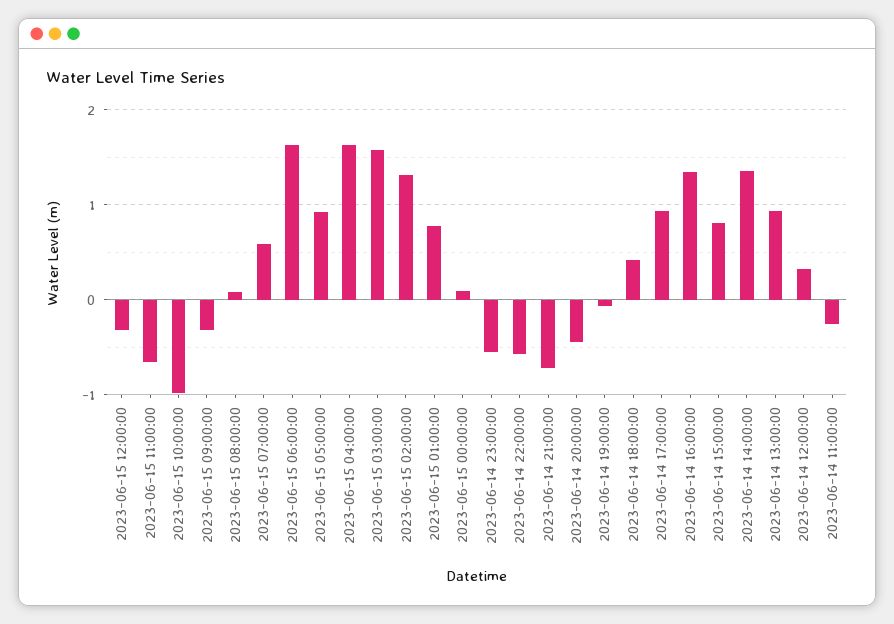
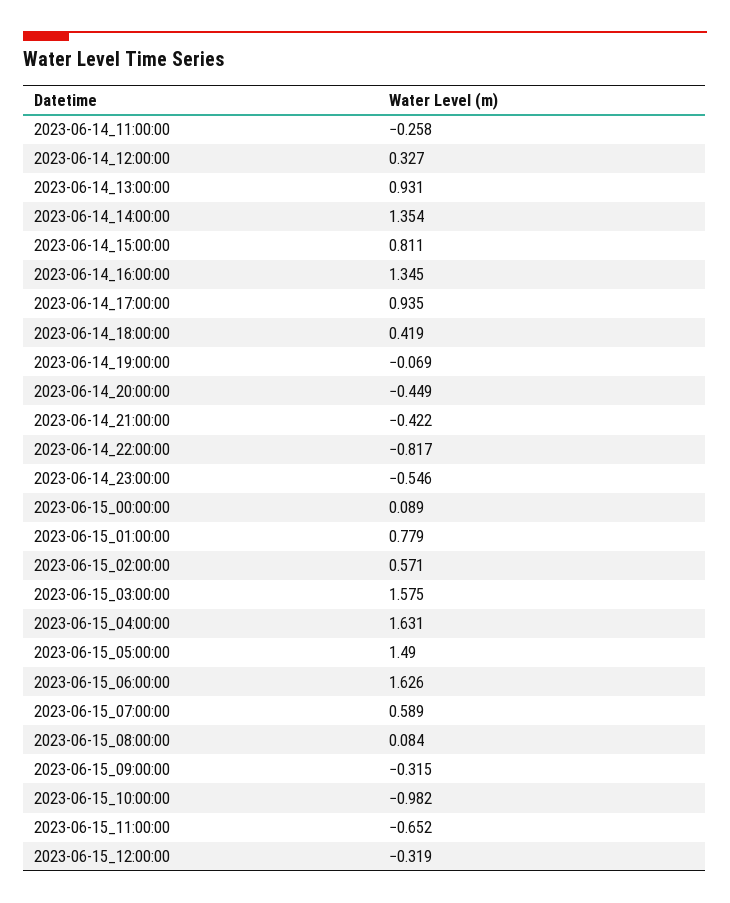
  {
    "2023-06-15 12:00:00": -0.319,
    "2023-06-15 11:00:00": -0.652,
    "2023-06-15 10:00:00": -0.982,
    "2023-06-15 09:00:00": -0.315,
    "2023-06-15 08:00:00": 0.084,
    "2023-06-15 07:00:00": 0.589,
    "2023-06-15 06:00:00": 1.626,
-   "2023-06-15 05:00:00": 0.9,
+   "2023-06-15 05:00:00": 1.49,
    "2023-06-15 04:00:00": 1.631,
    "2023-06-15 03:00:00": 1.575,
-   "2023-06-15 02:00:00": 1.3,
+   "2023-06-15 02:00:00": 0.571,
    "2023-06-15 01:00:00": 0.779,
    "2023-06-15 00:00:00": 0.089,
    "2023-06-14 23:00:00": -0.546,
-   "2023-06-14 22:00:00": -0.6,
+   "2023-06-14 22:00:00": -0.817,
-   "2023-06-14 21:00:00": -0.7,
+   "2023-06-14 21:00:00": -0.422,
    "2023-06-14 20:00:00": -0.449,
    "2023-06-14 19:00:00": -0.069,
    "2023-06-14 18:00:00": 0.419,
    "2023-06-14 17:00:00": 0.935,
    "2023-06-14 16:00:00": 1.345,
    "2023-06-14 15:00:00": 0.811,
    "2023-06-14 14:00:00": 1.354,
    "2023-06-14 13:00:00": 0.931,
    "2023-06-14 12:00:00": 0.327,
    "2023-06-14 11:00:00": -0.258
  }

